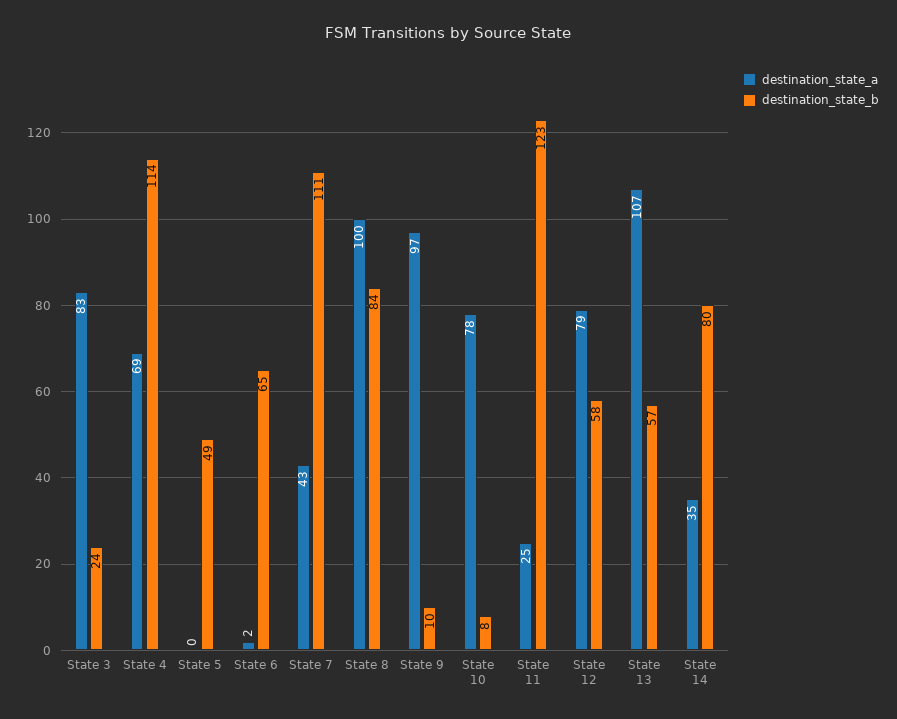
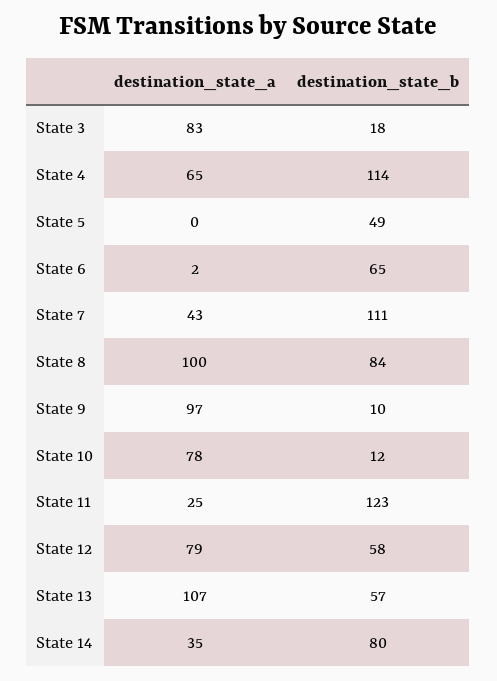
  {
    "destination_state_a": {
      "State 3": 83,
-     "State 4": 69,
+     "State 4": 65,
      "State 5": 0,
      "State 6": 2,
      "State 7": 43,
      "State 8": 100,
      "State 9": 97,
      "State 10": 78,
      "State 11": 25,
      "State 12": 79,
      "State 13": 107,
      "State 14": 35
    },
    "destination_state_b": {
-     "State 3": 24,
+     "State 3": 18,
      "State 4": 114,
      "State 5": 49,
      "State 6": 65,
      "State 7": 111,
      "State 8": 84,
      "State 9": 10,
-     "State 10": 8,
+     "State 10": 12,
      "State 11": 123,
      "State 12": 58,
      "State 13": 57,
      "State 14": 80
    }
  }

